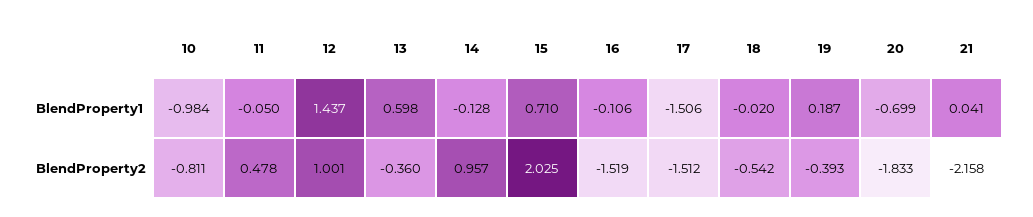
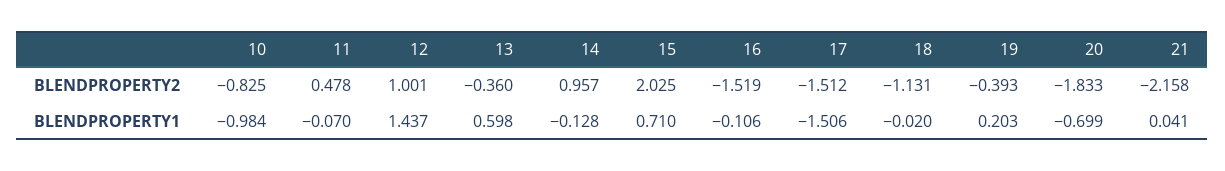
  {
    "10": {
      "BlendProperty1": -0.984,
-     "BlendProperty2": -0.811
+     "BlendProperty2": -0.825
    },
    "11": {
-     "BlendProperty1": -0.05,
+     "BlendProperty1": -0.07,
      "BlendProperty2": 0.478
    },
    "12": {
      "BlendProperty1": 1.437,
      "BlendProperty2": 1.001
    },
    "13": {
      "BlendProperty1": 0.598,
      "BlendProperty2": -0.36
    },
    "14": {
      "BlendProperty1": -0.128,
      "BlendProperty2": 0.957
    },
    "15": {
      "BlendProperty1": 0.71,
      "BlendProperty2": 2.025
    },
    "16": {
      "BlendProperty1": -0.106,
      "BlendProperty2": -1.519
    },
    "17": {
      "BlendProperty1": -1.506,
      "BlendProperty2": -1.512
    },
    "18": {
      "BlendProperty1": -0.02,
-     "BlendProperty2": -0.542
+     "BlendProperty2": -1.131
    },
    "19": {
-     "BlendProperty1": 0.187,
+     "BlendProperty1": 0.203,
      "BlendProperty2": -0.393
    },
    "20": {
      "BlendProperty1": -0.699,
      "BlendProperty2": -1.833
    },
    "21": {
      "BlendProperty1": 0.041,
      "BlendProperty2": -2.158
    }
  }

